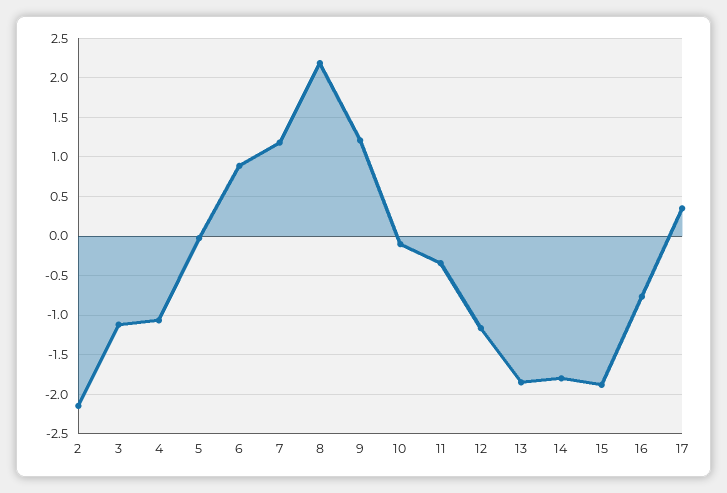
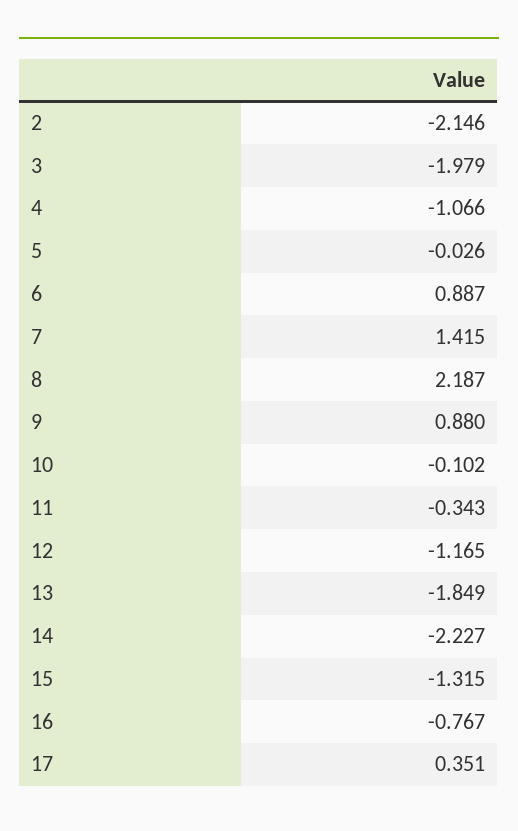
  {
    "2": -2.146,
-   "3": -1.1,
+   "3": -1.979,
    "4": -1.066,
    "5": -0.026,
    "6": 0.887,
-   "7": 1.2,
+   "7": 1.415,
    "8": 2.187,
-   "9": 1.2,
+   "9": 0.88,
    "10": -0.102,
    "11": -0.343,
    "12": -1.165,
    "13": -1.849,
-   "14": -1.8,
+   "14": -2.227,
-   "15": -1.9,
+   "15": -1.315,
    "16": -0.767,
    "17": 0.351
  }

